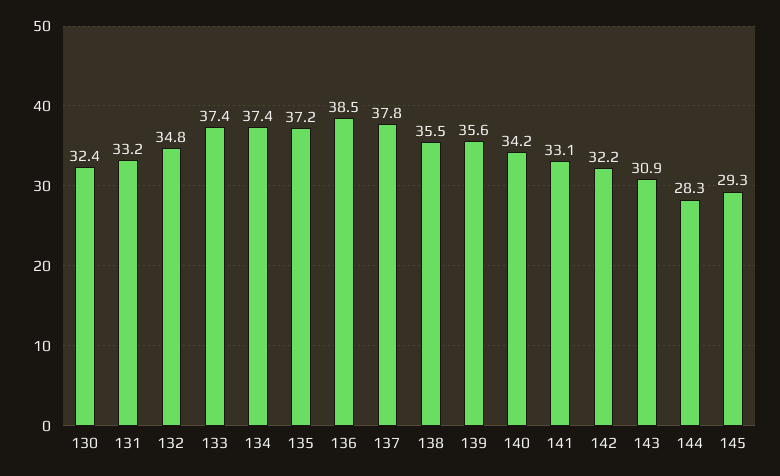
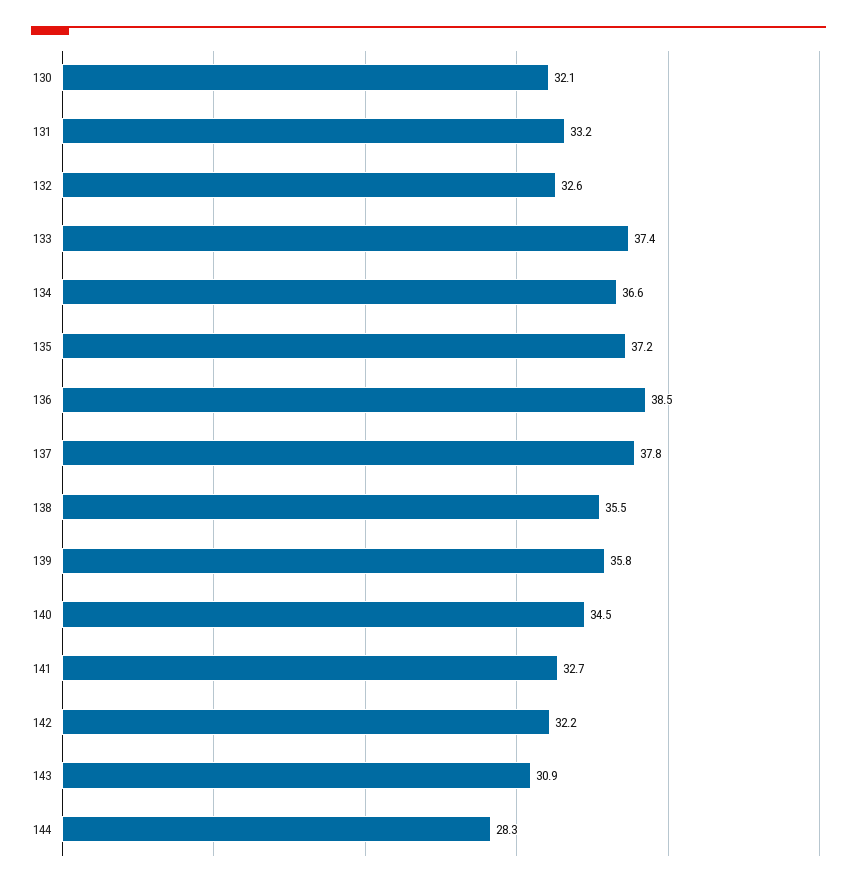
  {
-   "130": 32.4,
+   "130": 32.1,
    "131": 33.2,
-   "132": 34.8,
+   "132": 32.6,
    "133": 37.4,
-   "134": 37.4,
+   "134": 36.6,
    "135": 37.2,
    "136": 38.5,
    "137": 37.8,
    "138": 35.5,
-   "139": 35.6,
+   "139": 35.8,
-   "140": 34.2,
+   "140": 34.5,
-   "141": 33.1,
+   "141": 32.7,
    "142": 32.2,
    "143": 30.9,
-   "144": 28.3,
+   "144": 28.3
-   "145": 29.3
  }

